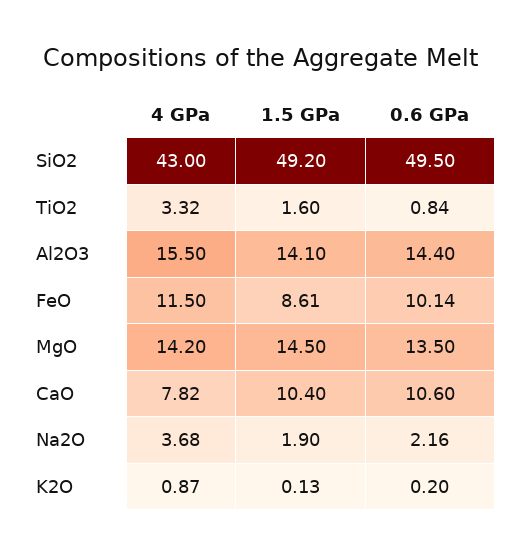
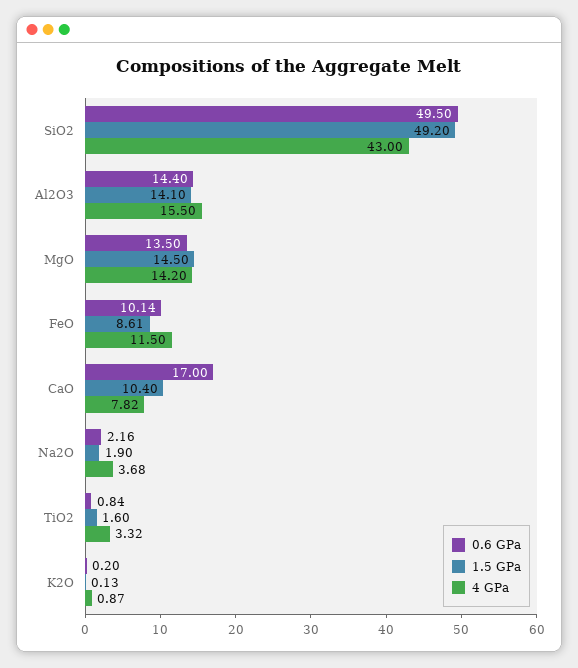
  {
    "4 GPa": {
      "SiO2": 43,
      "TiO2": 3.32,
      "Al2O3": 15.5,
      "FeO": 11.5,
      "MgO": 14.2,
      "CaO": 7.82,
      "Na2O": 3.68,
      "K2O": 0.87
    },
    "1.5 GPa": {
      "SiO2": 49.2,
      "TiO2": 1.6,
      "Al2O3": 14.1,
      "FeO": 8.61,
      "MgO": 14.5,
      "CaO": 10.4,
      "Na2O": 1.9,
      "K2O": 0.13
    },
    "0.6 GPa": {
      "SiO2": 49.5,
      "TiO2": 0.84,
      "Al2O3": 14.4,
      "FeO": 10.14,
      "MgO": 13.5,
-     "CaO": 10.6,
+     "CaO": 17,
      "Na2O": 2.16,
      "K2O": 0.2
    }
  }

